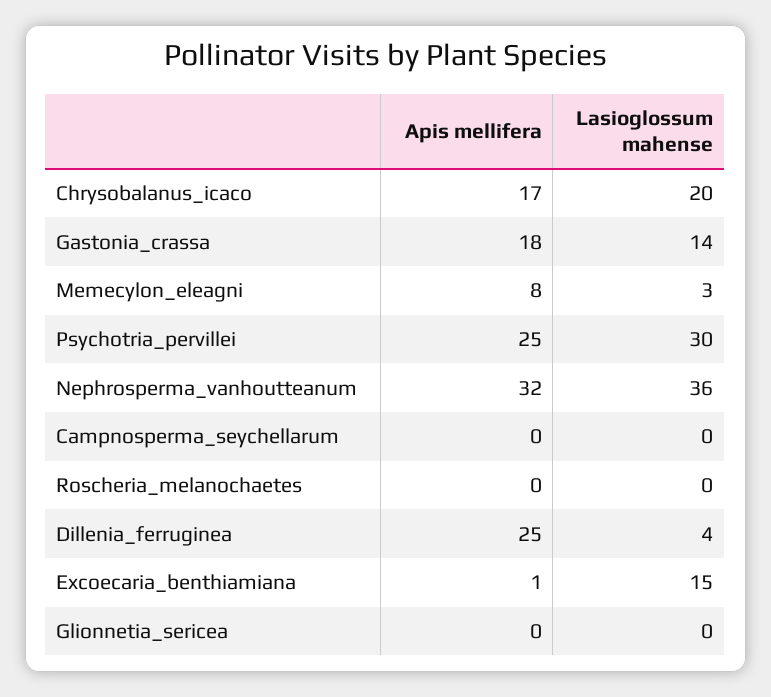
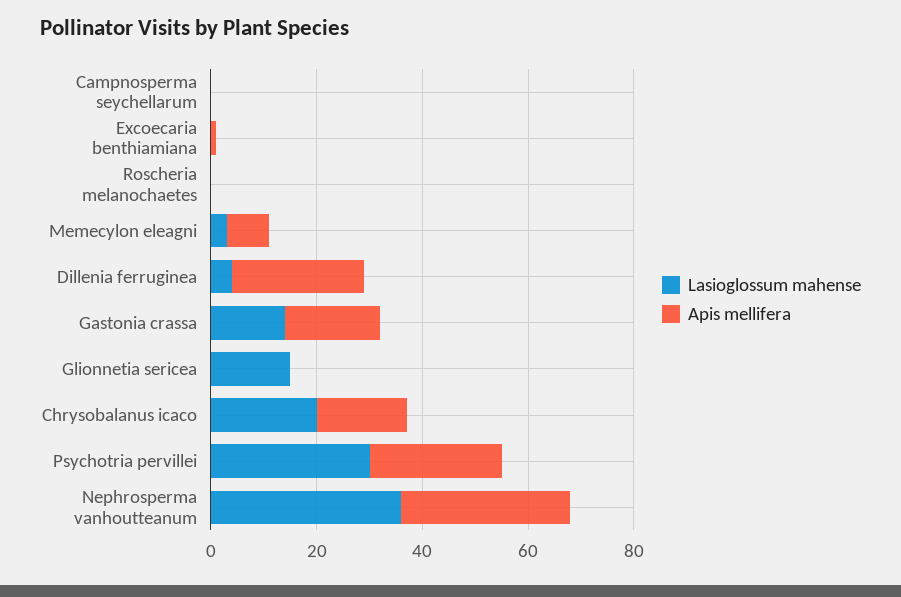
  {
    "Apis mellifera": {
      "Chrysobalanus_icaco": 17,
      "Gastonia_crassa": 18,
      "Memecylon_eleagni": 8,
      "Psychotria_pervillei": 25,
      "Nephrosperma_vanhoutteanum": 32,
      "Campnosperma_seychellarum": 0,
      "Roscheria_melanochaetes": 0,
      "Dillenia_ferruginea": 25,
      "Excoecaria_benthiamiana": 1,
      "Glionnetia_sericea": 0
    },
    "Lasioglossum mahense": {
      "Chrysobalanus_icaco": 20,
      "Gastonia_crassa": 14,
      "Memecylon_eleagni": 3,
      "Psychotria_pervillei": 30,
      "Nephrosperma_vanhoutteanum": 36,
      "Campnosperma_seychellarum": 0,
      "Roscheria_melanochaetes": 0,
      "Dillenia_ferruginea": 4,
-     "Excoecaria_benthiamiana": 15,
+     "Excoecaria_benthiamiana": 0,
-     "Glionnetia_sericea": 0
+     "Glionnetia_sericea": 15
    }
  }

